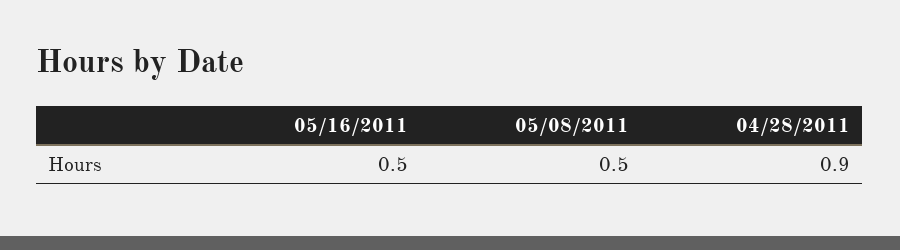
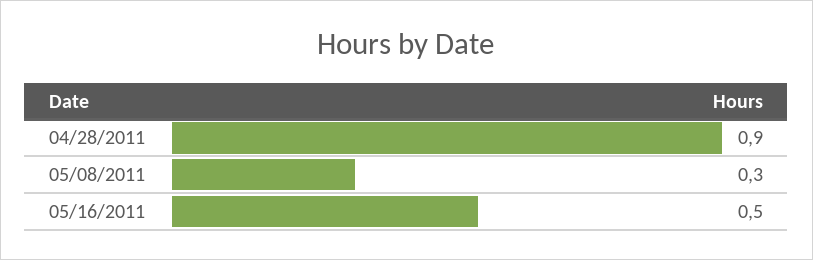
  {
    "05/16/2011": 0.5,
-   "05/08/2011": 0.5,
+   "05/08/2011": 0.3,
    "04/28/2011": 0.9
  }

